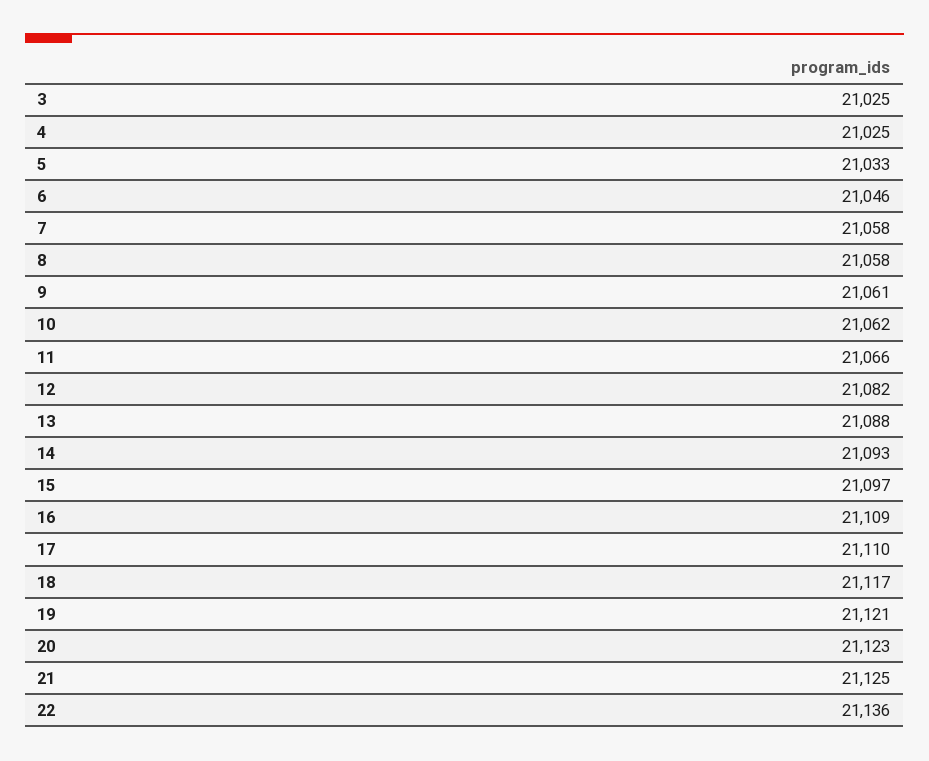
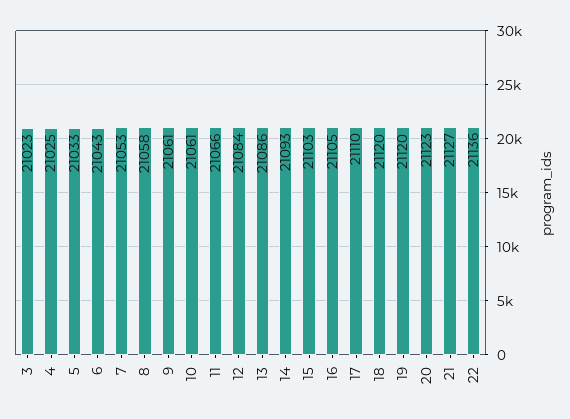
  {
-   "3": 21025,
+   "3": 21023,
    "4": 21025,
    "5": 21033,
-   "6": 21046,
+   "6": 21043,
-   "7": 21058,
+   "7": 21053,
    "8": 21058,
    "9": 21061,
-   "10": 21062,
+   "10": 21061,
    "11": 21066,
-   "12": 21082,
+   "12": 21084,
-   "13": 21088,
+   "13": 21086,
    "14": 21093,
-   "15": 21097,
+   "15": 21103,
-   "16": 21109,
+   "16": 21105,
    "17": 21110,
-   "18": 21117,
+   "18": 21120,
-   "19": 21121,
+   "19": 21120,
    "20": 21123,
-   "21": 21125,
+   "21": 21127,
    "22": 21136
  }

